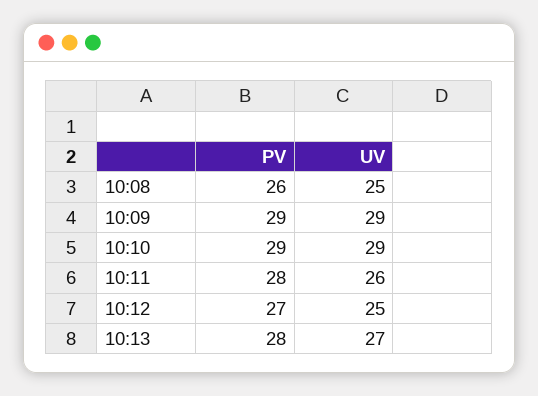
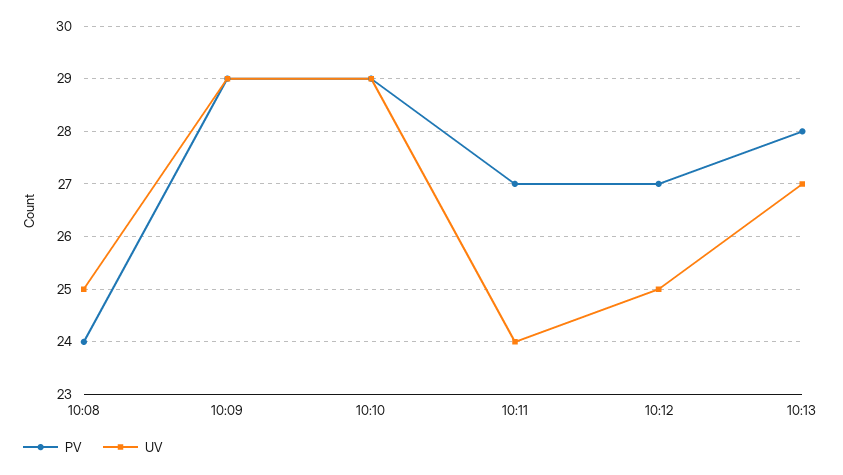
  {
    "PV": {
-     "10:08": 26,
+     "10:08": 24,
      "10:09": 29,
      "10:10": 29,
-     "10:11": 28,
+     "10:11": 27,
      "10:12": 27,
      "10:13": 28
    },
    "UV": {
      "10:08": 25,
      "10:09": 29,
      "10:10": 29,
-     "10:11": 26,
+     "10:11": 24,
      "10:12": 25,
      "10:13": 27
    }
  }

